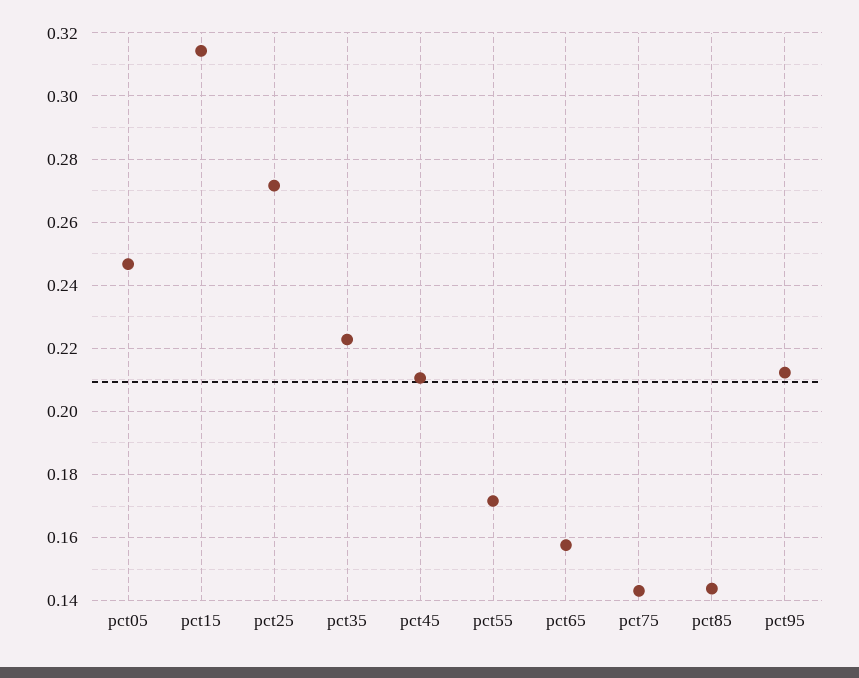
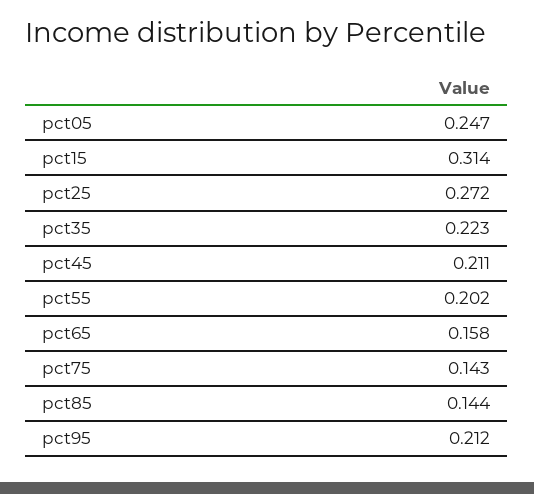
  {
    "pct05": 0.247,
    "pct15": 0.314,
    "pct25": 0.272,
    "pct35": 0.223,
    "pct45": 0.211,
-   "pct55": 0.172,
+   "pct55": 0.202,
    "pct65": 0.158,
    "pct75": 0.143,
    "pct85": 0.144,
    "pct95": 0.212
  }

